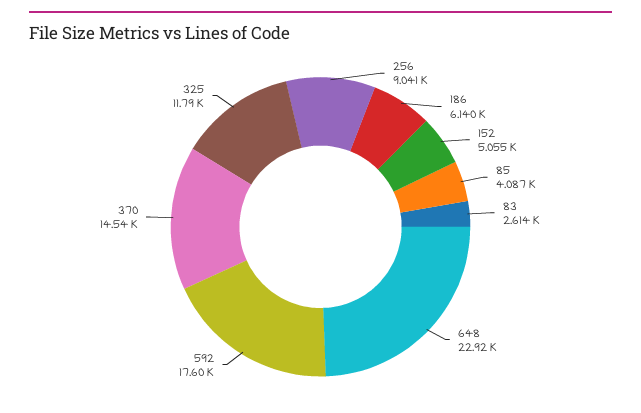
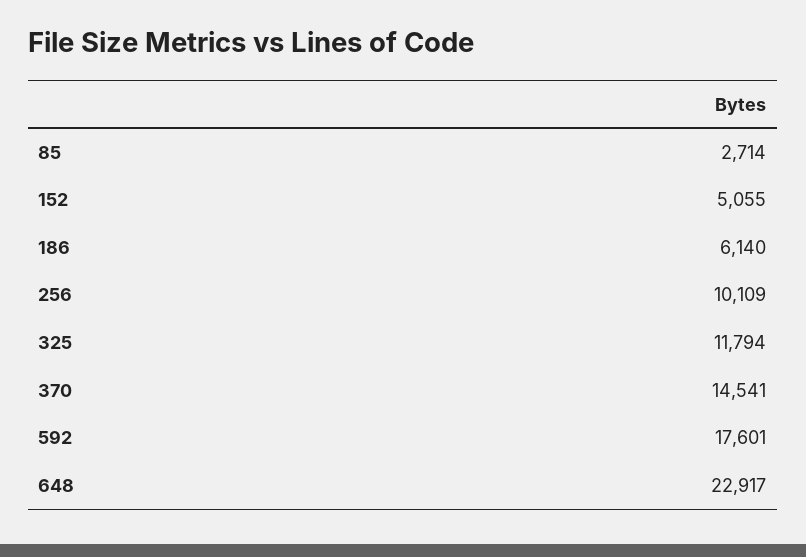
  {
-   "256": 9041,
+   "256": 10109,
    "186": 6140,
    "152": 5055,
-   "85": 4087,
+   "85": 2714,
-   "83": 2614,
    "648": 22917,
    "592": 17601,
    "370": 14541,
    "325": 11794
  }

